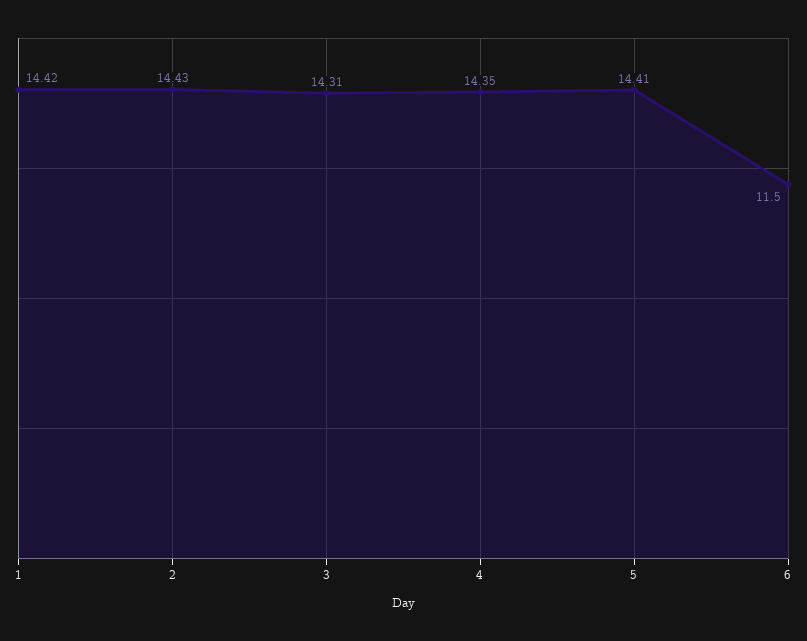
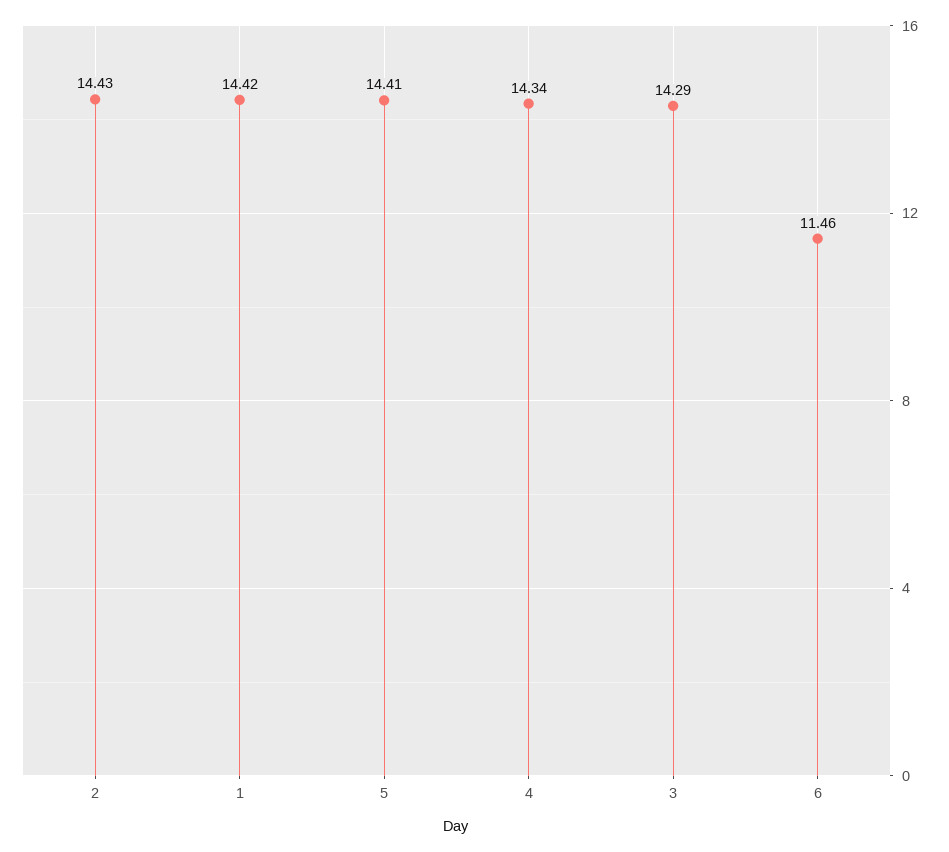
  {
    "1": 14.42,
    "2": 14.43,
-   "3": 14.31,
+   "3": 14.29,
-   "4": 14.35,
+   "4": 14.34,
    "5": 14.41,
-   "6": 11.5
+   "6": 11.46
  }

